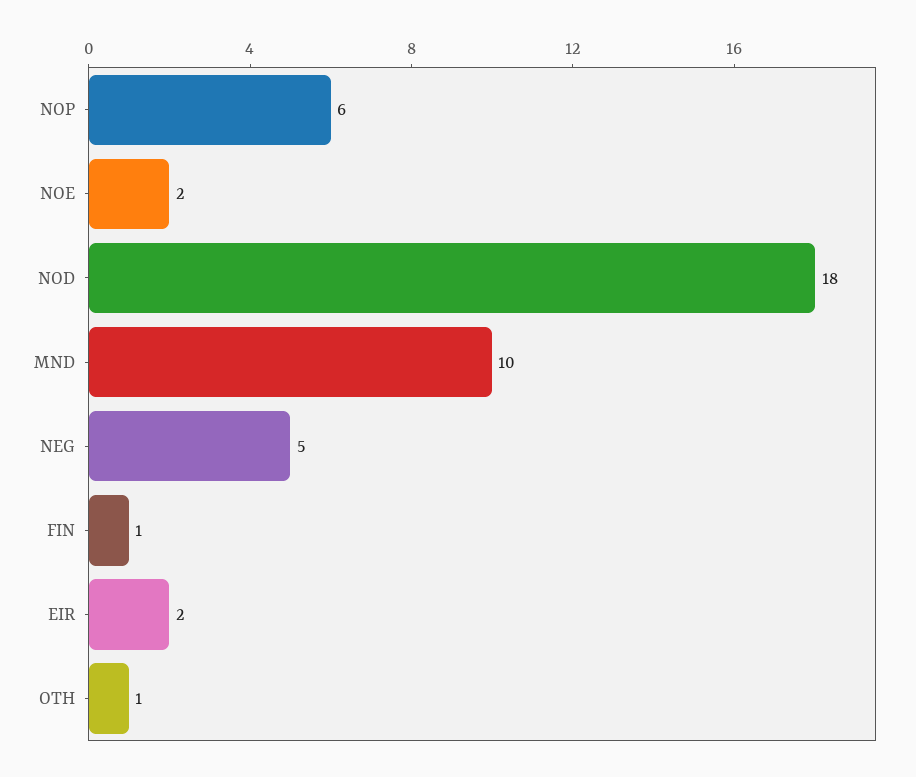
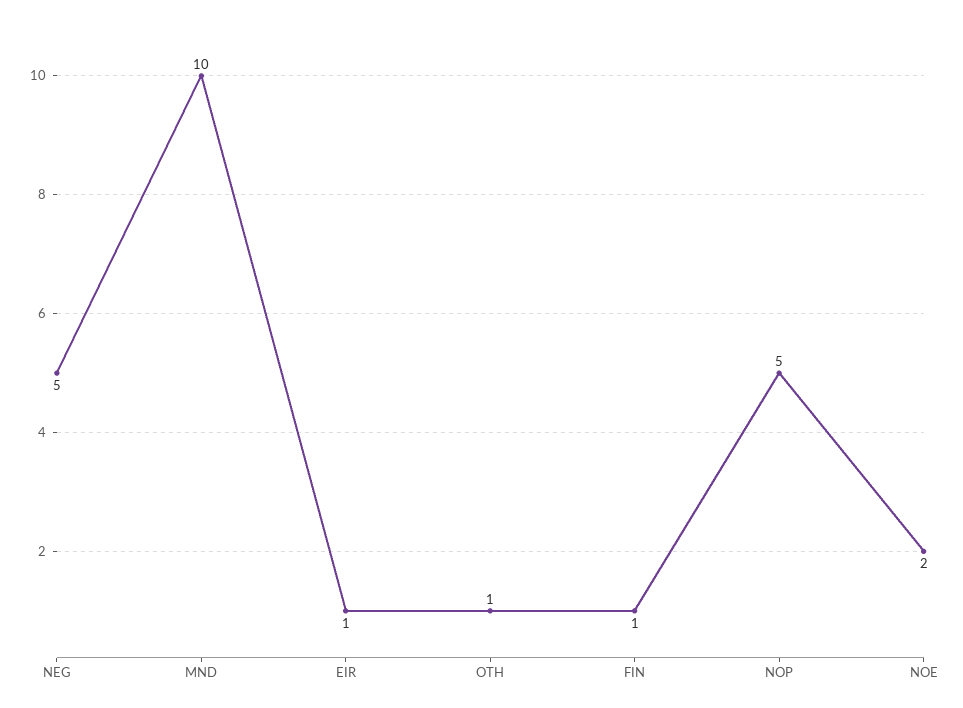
  {
-   "NOP": 6,
+   "NOP": 5,
    "NOE": 2,
-   "NOD": 18,
    "MND": 10,
    "NEG": 5,
    "FIN": 1,
-   "EIR": 2,
+   "EIR": 1,
    "OTH": 1
  }

